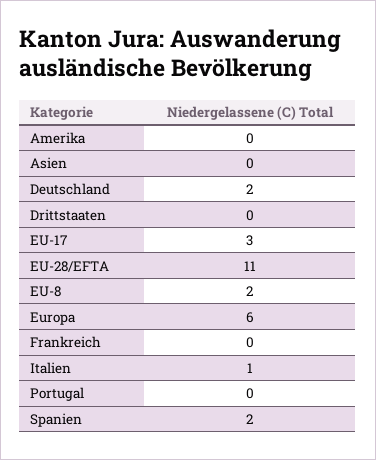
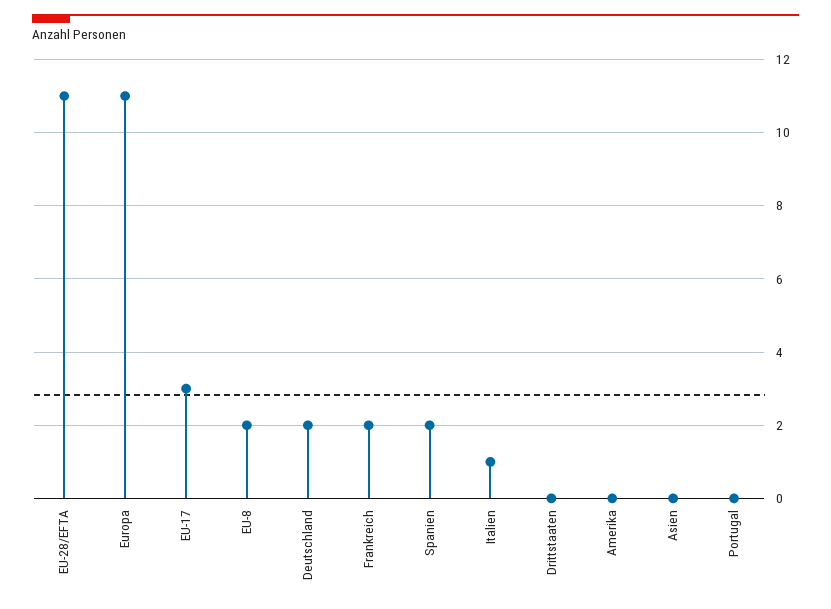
  {
    "Amerika": 0,
    "Asien": 0,
    "Deutschland": 2,
    "Drittstaaten": 0,
    "EU-17": 3,
    "EU-28/EFTA": 11,
    "EU-8": 2,
-   "Europa": 6,
+   "Europa": 11,
-   "Frankreich": 0,
+   "Frankreich": 2,
    "Italien": 1,
    "Portugal": 0,
    "Spanien": 2
  }

